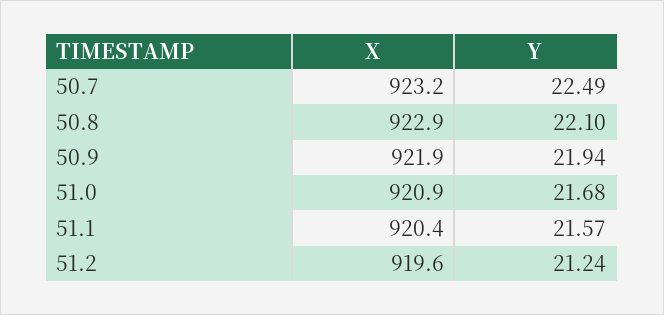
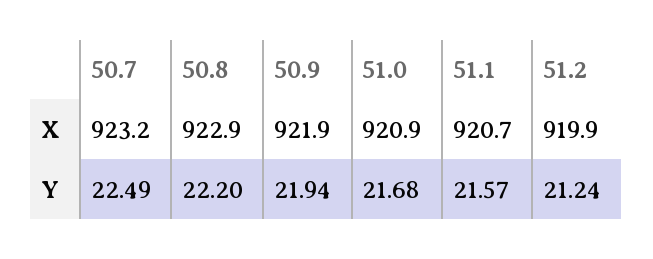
  {
    "X": {
      "50.7": 923.2,
      "50.8": 922.9,
      "50.9": 921.9,
      "51.0": 920.9,
-     "51.1": 920.4,
+     "51.1": 920.7,
-     "51.2": 919.6
+     "51.2": 919.9
    },
    "Y": {
      "50.7": 22.49,
-     "50.8": 22.1,
+     "50.8": 22.2,
      "50.9": 21.94,
      "51.0": 21.68,
      "51.1": 21.57,
      "51.2": 21.24
    }
  }

